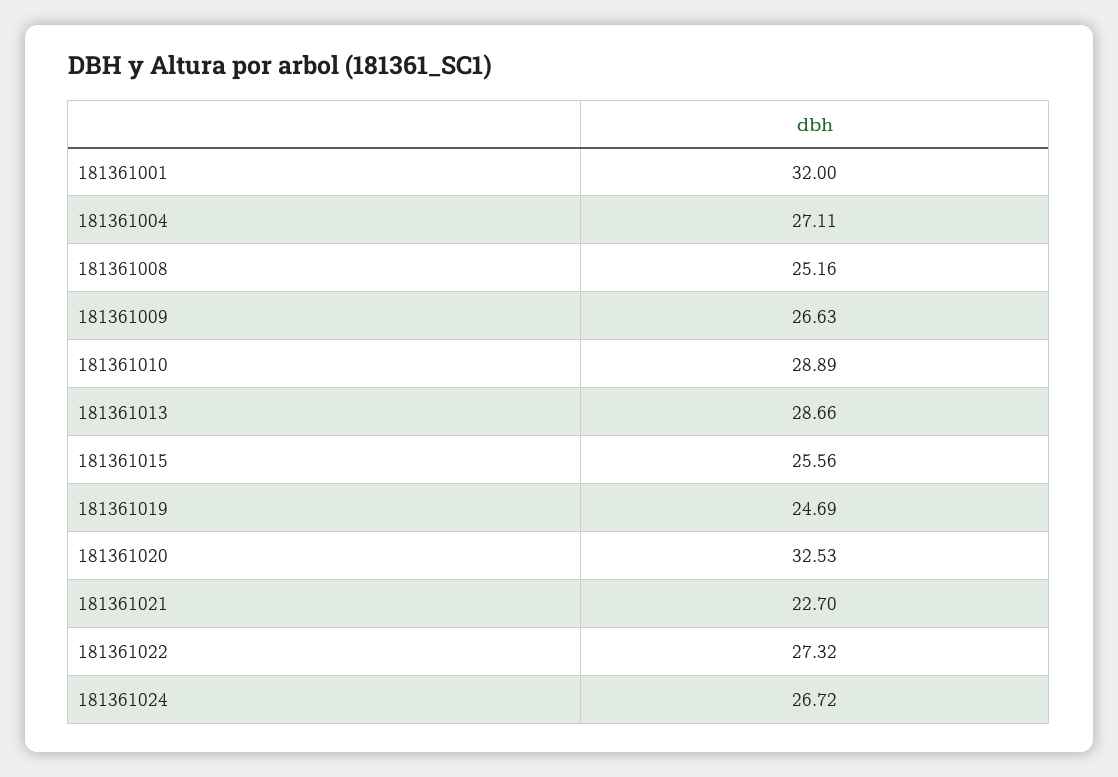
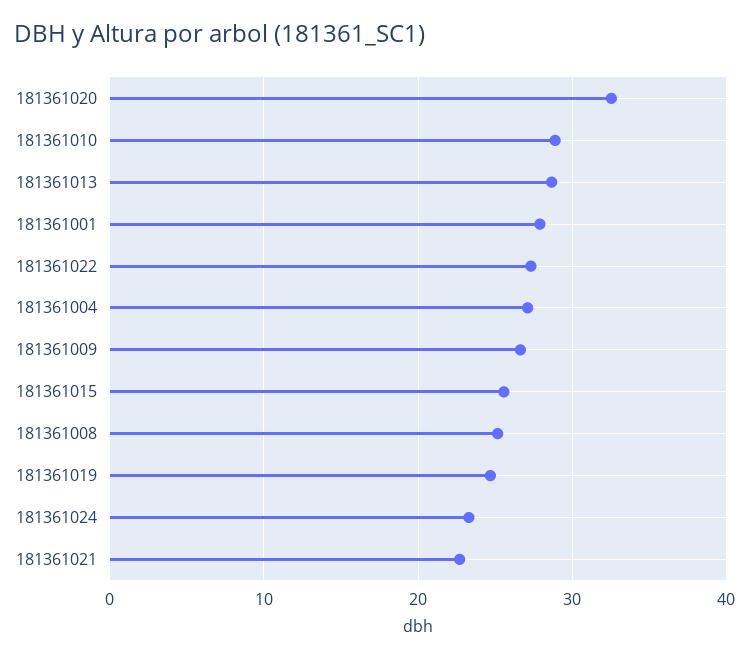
  {
-   "181361001": 32,
+   "181361001": 28,
    "181361004": 27.11,
    "181361008": 25.16,
    "181361009": 26.63,
    "181361010": 28.89,
    "181361013": 28.66,
    "181361015": 25.56,
    "181361019": 24.69,
    "181361020": 32.53,
    "181361021": 22.7,
    "181361022": 27.32,
-   "181361024": 26.72
+   "181361024": 23
  }

